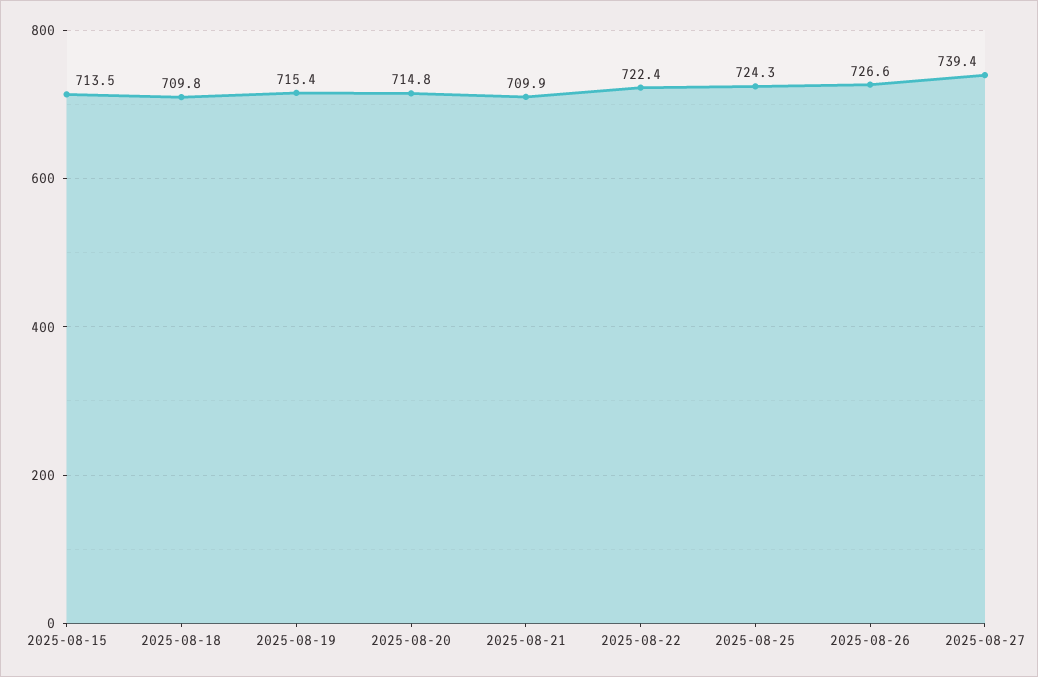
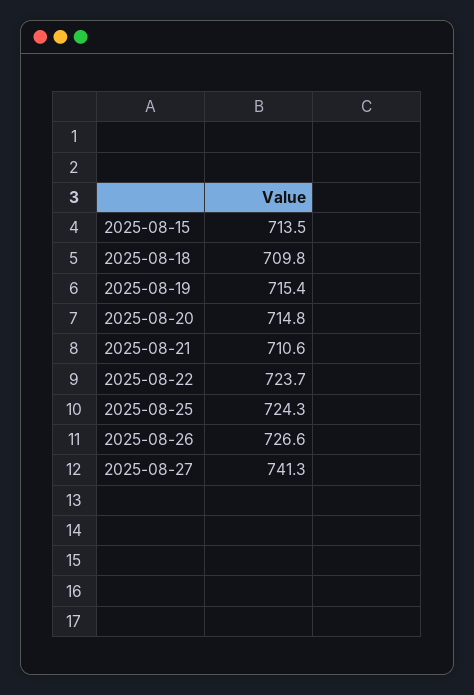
  {
    "2025-08-15": 713.5,
    "2025-08-18": 709.8,
    "2025-08-19": 715.4,
    "2025-08-20": 714.8,
-   "2025-08-21": 709.9,
+   "2025-08-21": 710.6,
-   "2025-08-22": 722.4,
+   "2025-08-22": 723.7,
    "2025-08-25": 724.3,
    "2025-08-26": 726.6,
-   "2025-08-27": 739.4
+   "2025-08-27": 741.3
  }

